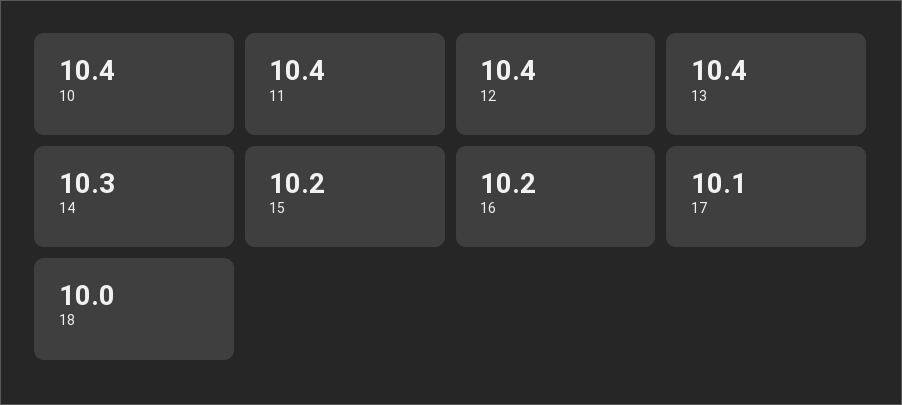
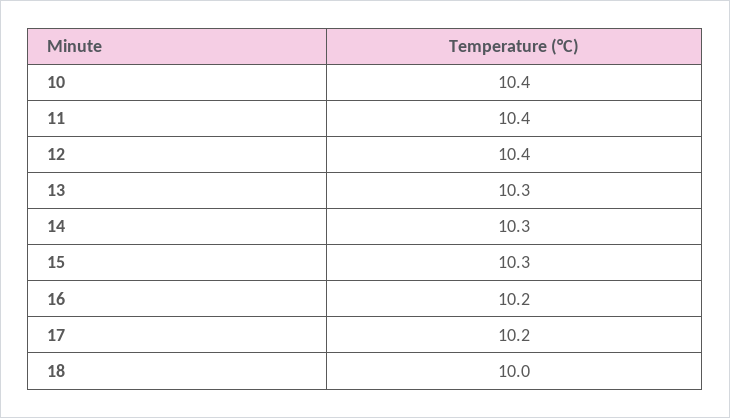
  {
    "10": 10.4,
    "11": 10.4,
    "12": 10.4,
-   "13": 10.4,
+   "13": 10.3,
    "14": 10.3,
-   "15": 10.2,
+   "15": 10.3,
    "16": 10.2,
-   "17": 10.1,
+   "17": 10.2,
    "18": 10
  }

